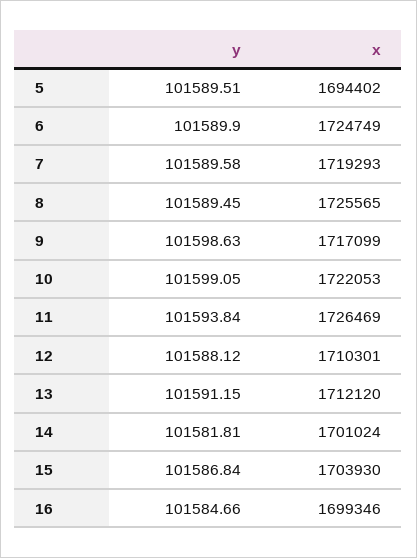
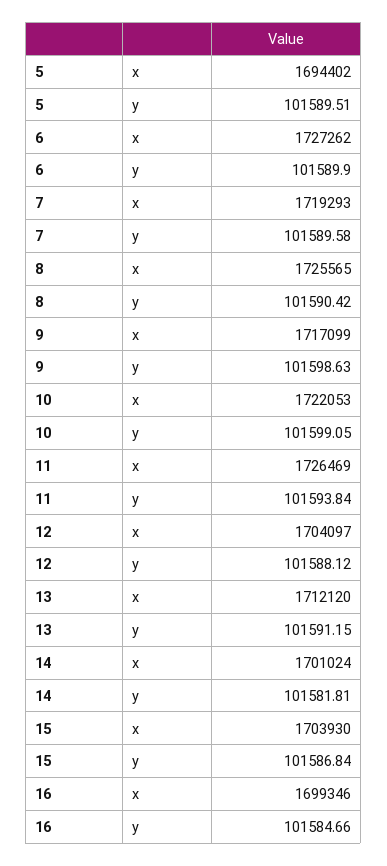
  {
    "y": {
      "5": 101589.51,
      "6": 101589.9,
      "7": 101589.58,
-     "8": 101589.45,
+     "8": 101590.42,
      "9": 101598.63,
      "10": 101599.05,
      "11": 101593.84,
      "12": 101588.12,
      "13": 101591.15,
      "14": 101581.81,
      "15": 101586.84,
      "16": 101584.66
    },
    "x": {
      "5": 1694402,
-     "6": 1724749,
+     "6": 1727262,
      "7": 1719293,
      "8": 1725565,
      "9": 1717099,
      "10": 1722053,
      "11": 1726469,
-     "12": 1710301,
+     "12": 1704097,
      "13": 1712120,
      "14": 1701024,
      "15": 1703930,
      "16": 1699346
    }
  }

